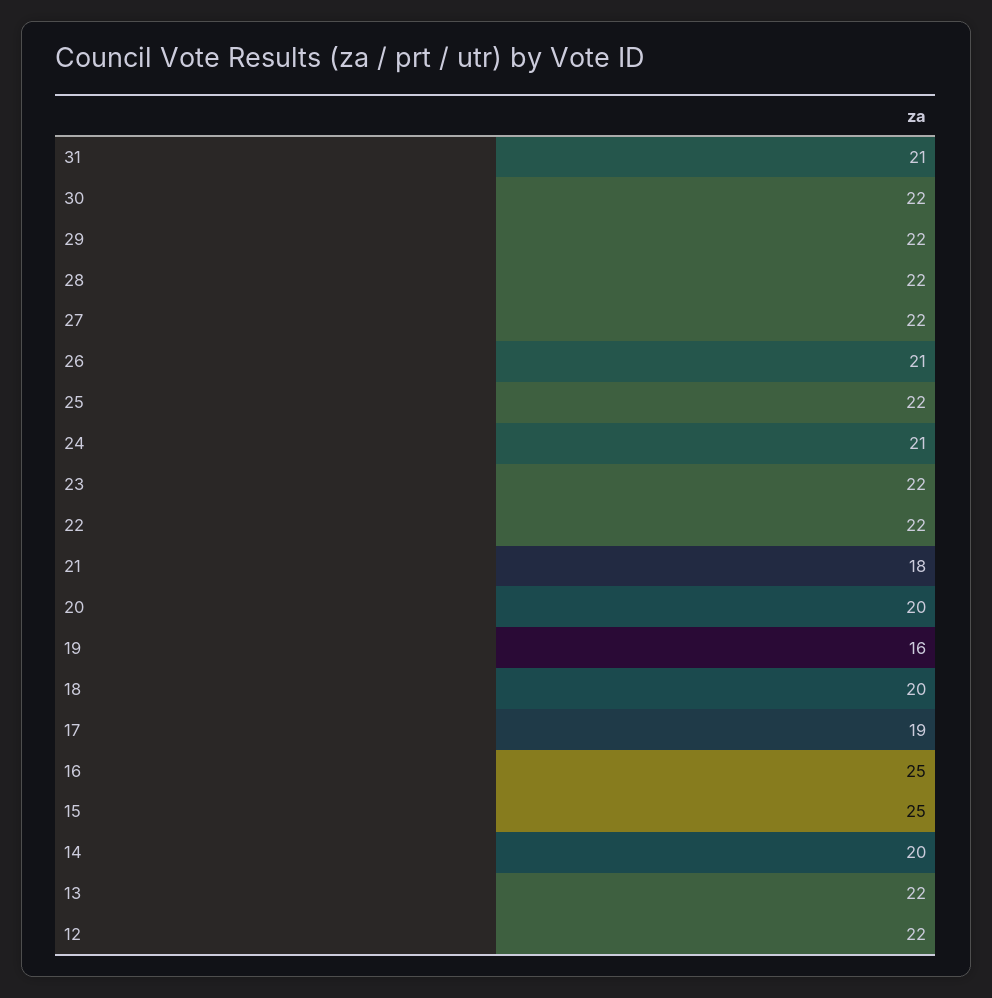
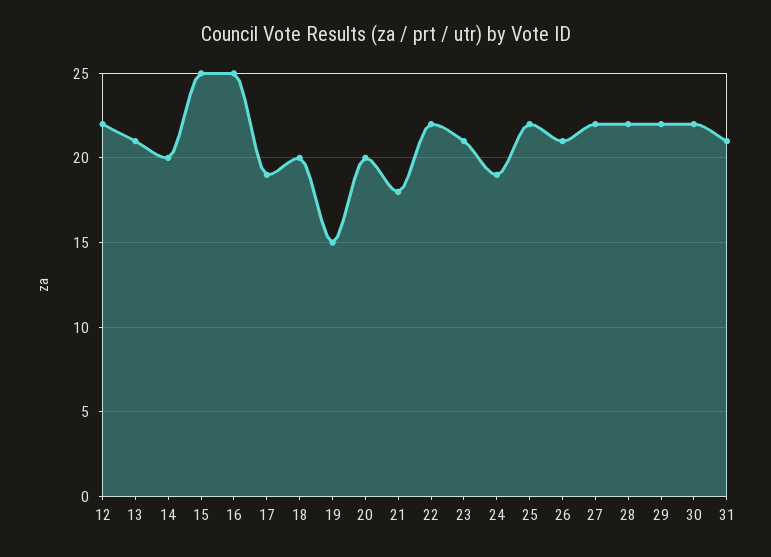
  {
    "31": 21,
    "30": 22,
    "29": 22,
    "28": 22,
    "27": 22,
    "26": 21,
    "25": 22,
-   "24": 21,
+   "24": 19,
-   "23": 22,
+   "23": 21,
    "22": 22,
    "21": 18,
    "20": 20,
-   "19": 16,
+   "19": 15,
    "18": 20,
    "17": 19,
    "16": 25,
    "15": 25,
    "14": 20,
-   "13": 22,
+   "13": 21,
    "12": 22
  }

